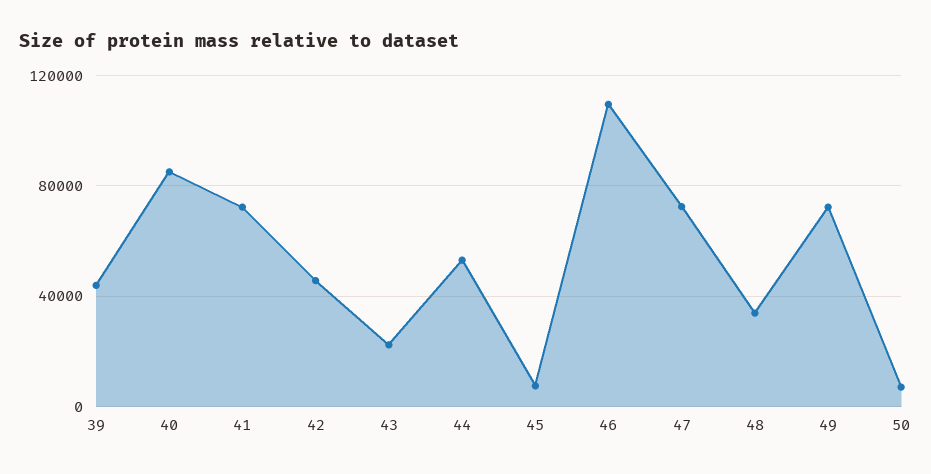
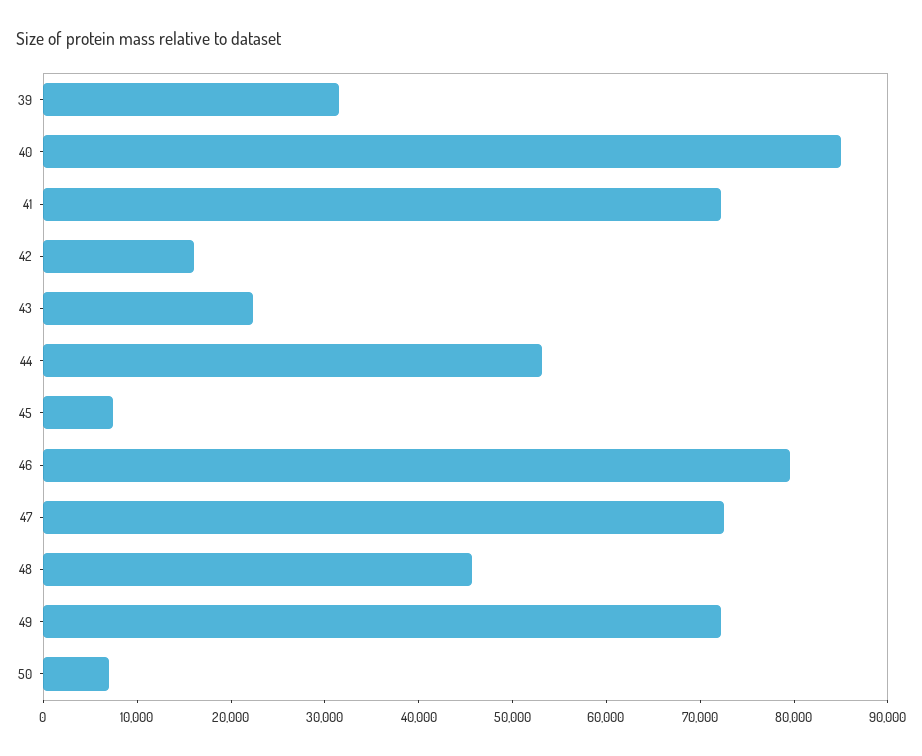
  {
-   "39": 45000,
+   "39": 32000,
    "40": 86000,
    "41": 72000,
-   "42": 45000,
+   "42": 16000,
    "43": 22000,
    "44": 54000,
    "45": 8000,
-   "46": 110000,
+   "46": 80000,
    "47": 72000,
-   "48": 35000,
+   "48": 46000,
    "49": 72000,
    "50": 8000
  }

